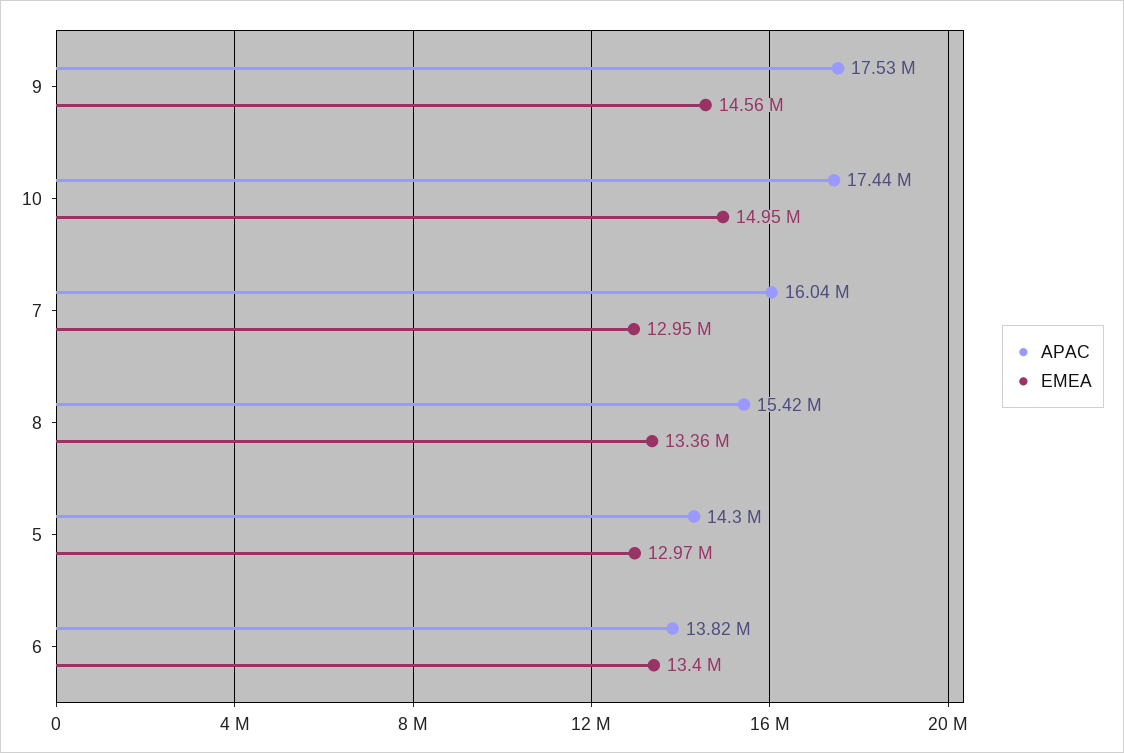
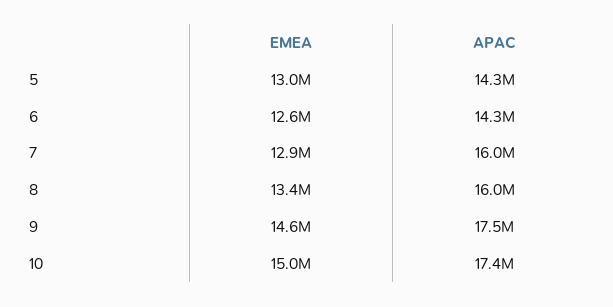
  {
    "APAC": {
      "9": 17530000,
      "10": 17440000,
      "7": 16040000,
-     "8": 15420000,
+     "8": 16000000,
      "5": 14300000,
-     "6": 13820000
+     "6": 14300000
    },
    "EMEA": {
      "9": 14560000,
      "10": 14950000,
      "7": 12950000,
      "8": 13360000,
      "5": 12970000,
-     "6": 13400000
+     "6": 12600000
    }
  }

